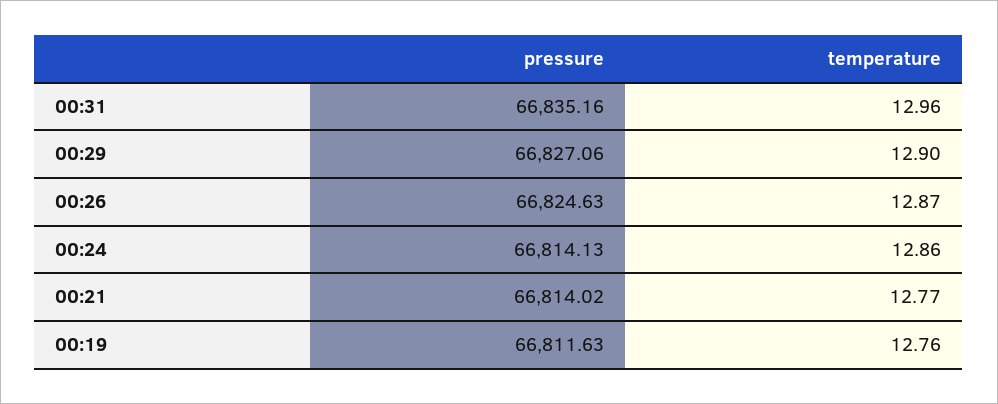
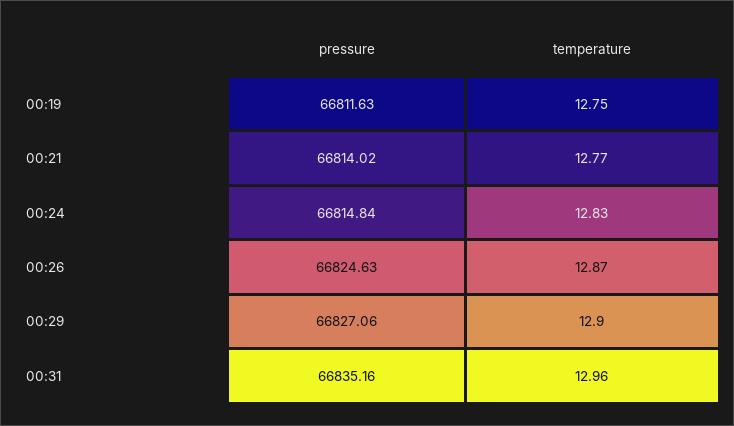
  {
    "pressure": {
      "00:31": 66835.16,
      "00:29": 66827.06,
      "00:26": 66824.63,
-     "00:24": 66814.13,
+     "00:24": 66814.84,
      "00:21": 66814.02,
      "00:19": 66811.63
    },
    "temperature": {
      "00:31": 12.96,
      "00:29": 12.9,
      "00:26": 12.87,
-     "00:24": 12.86,
+     "00:24": 12.83,
      "00:21": 12.77,
-     "00:19": 12.76
+     "00:19": 12.75
    }
  }

